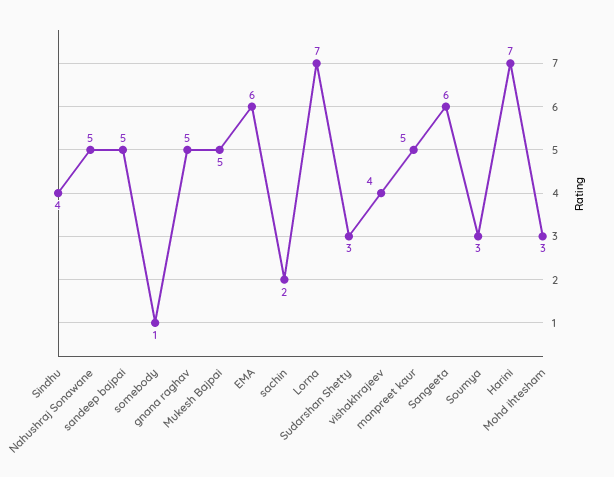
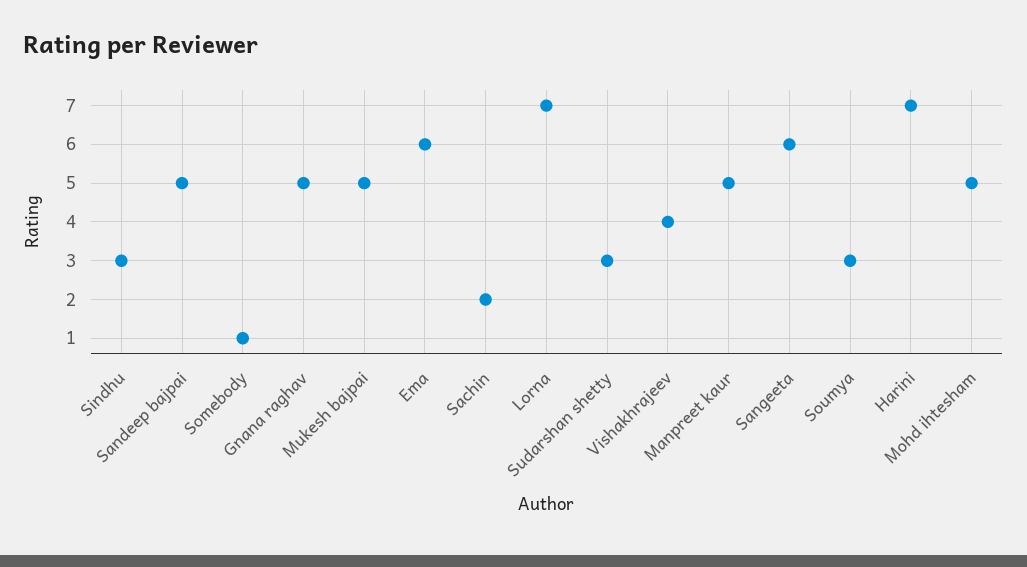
  {
-   "Sindhu": 4,
+   "Sindhu": 3,
-   "Nahushraj Sonawane": 5,
    "sandeep bajpai": 5,
    "somebody": 1,
    "gnana raghav": 5,
    "Mukesh Bajpai": 5,
    "EMA": 6,
    "sachin": 2,
    "Lorna": 7,
    "Sudarshan Shetty": 3,
    "vishakhrajeev": 4,
    "manpreet kaur": 5,
    "Sangeeta": 6,
    "Soumya": 3,
    "Harini": 7,
-   "Mohd ihtesham": 3
+   "Mohd ihtesham": 5
  }

